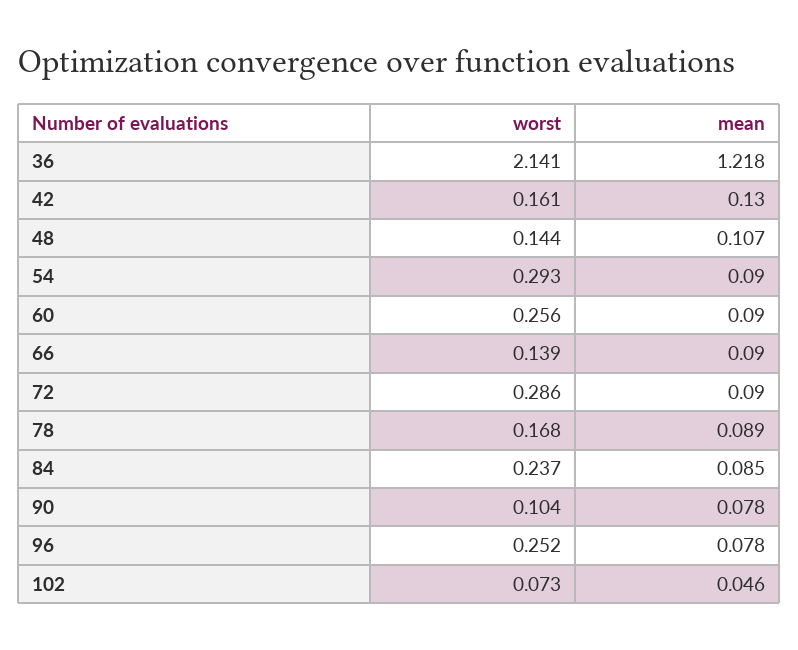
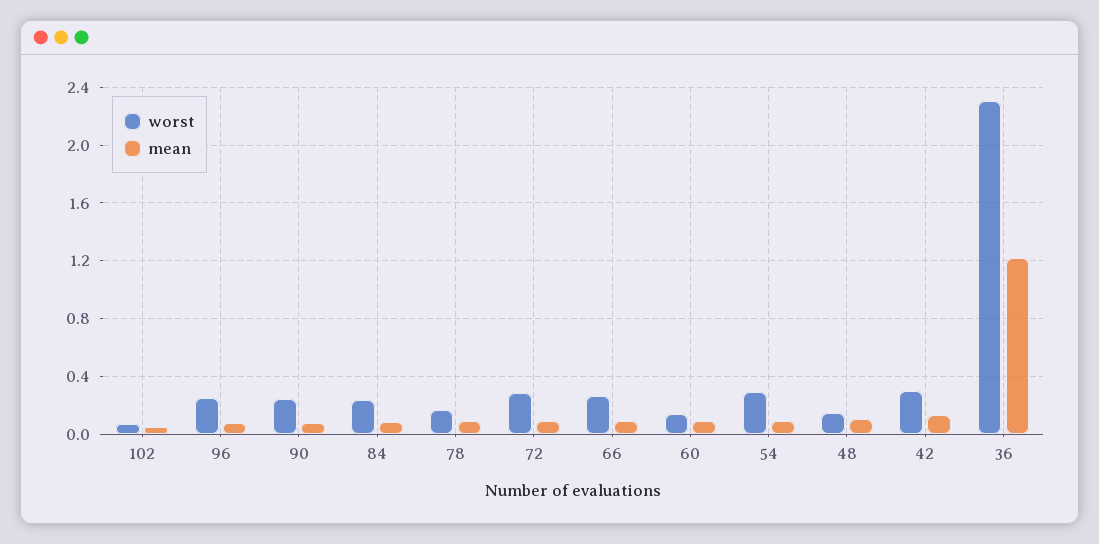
  {
    "worst": {
-     "36": 2.141,
+     "36": 2.3,
-     "42": 0.161,
+     "42": 0.3,
      "48": 0.144,
      "54": 0.293,
-     "60": 0.256,
+     "60": 0.15,
-     "66": 0.139,
+     "66": 0.25,
      "72": 0.286,
      "78": 0.168,
      "84": 0.237,
-     "90": 0.104,
+     "90": 0.25,
      "96": 0.252,
      "102": 0.073
    },
    "mean": {
      "36": 1.218,
      "42": 0.13,
      "48": 0.107,
      "54": 0.09,
      "60": 0.09,
      "66": 0.09,
      "72": 0.09,
      "78": 0.089,
      "84": 0.085,
      "90": 0.078,
      "96": 0.078,
      "102": 0.046
    }
  }

